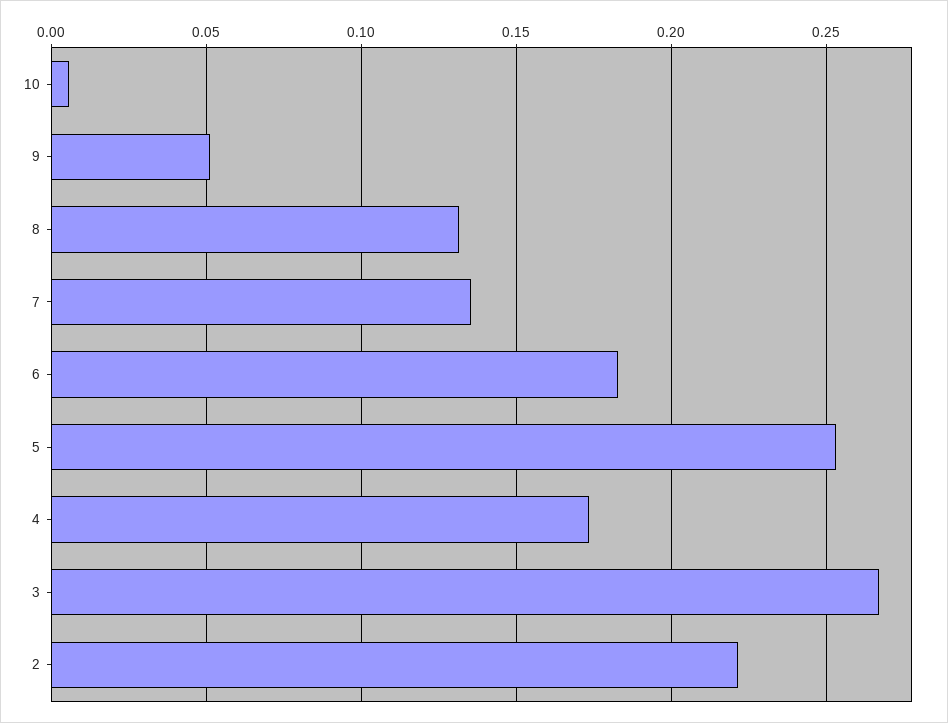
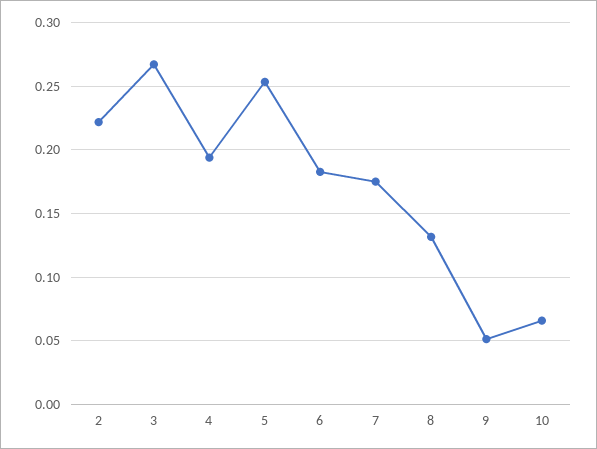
  {
-   "10": 0.005,
+   "10": 0.065,
    "9": 0.05,
    "8": 0.13,
-   "7": 0.135,
+   "7": 0.175,
    "6": 0.185,
    "5": 0.255,
-   "4": 0.175,
+   "4": 0.195,
    "3": 0.265,
    "2": 0.22
  }

